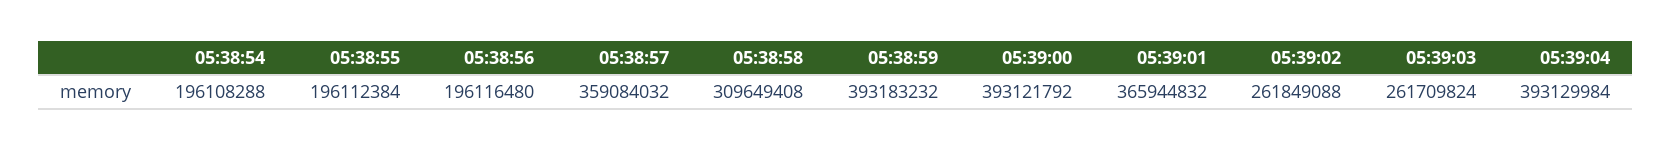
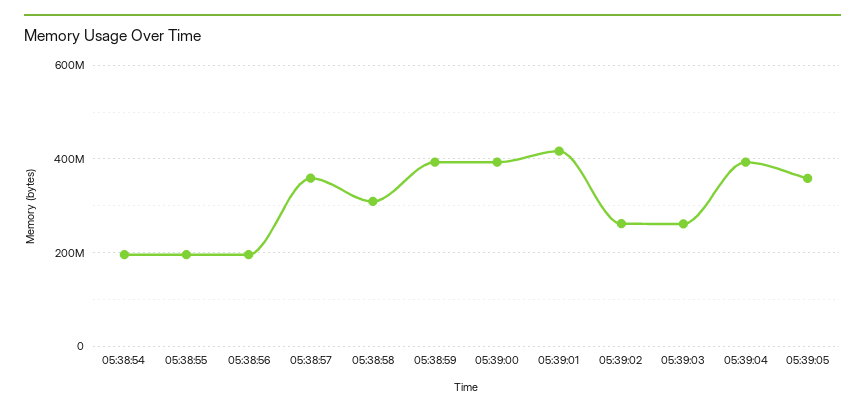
  {
    "05:38:54": 196108288,
    "05:38:55": 196112384,
    "05:38:56": 196116480,
    "05:38:57": 359084032,
    "05:38:58": 309649408,
    "05:38:59": 393183232,
    "05:39:00": 393121792,
-   "05:39:01": 365944832,
+   "05:39:01": 420000000,
    "05:39:02": 261849088,
    "05:39:03": 261709824,
-   "05:39:04": 393129984
+   "05:39:04": 393129984,
+   "05:39:05": 360000000
  }

